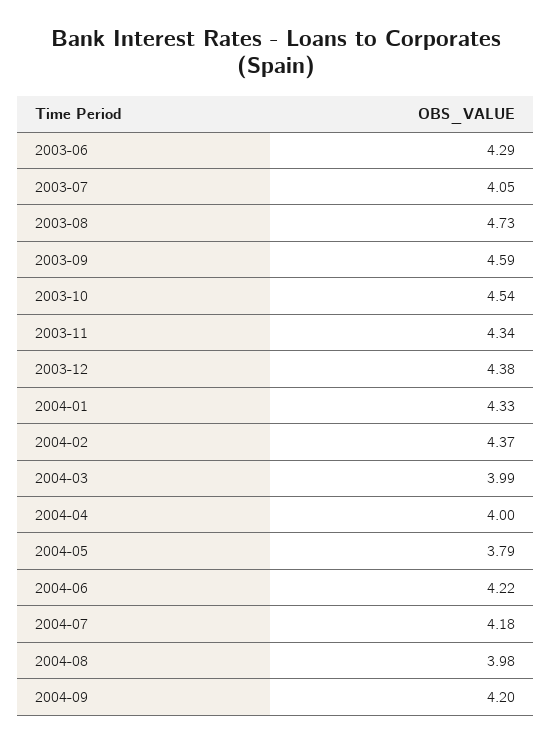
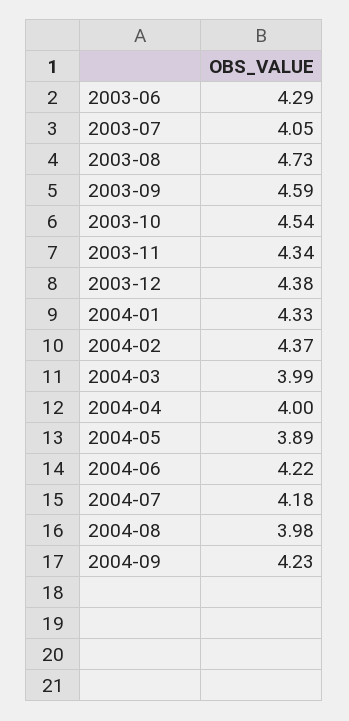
  {
    "2003-06": 4.29,
    "2003-07": 4.05,
    "2003-08": 4.73,
    "2003-09": 4.59,
    "2003-10": 4.54,
    "2003-11": 4.34,
    "2003-12": 4.38,
    "2004-01": 4.33,
    "2004-02": 4.37,
    "2004-03": 3.99,
    "2004-04": 4,
-   "2004-05": 3.79,
+   "2004-05": 3.89,
    "2004-06": 4.22,
    "2004-07": 4.18,
    "2004-08": 3.98,
-   "2004-09": 4.2
+   "2004-09": 4.23
  }

